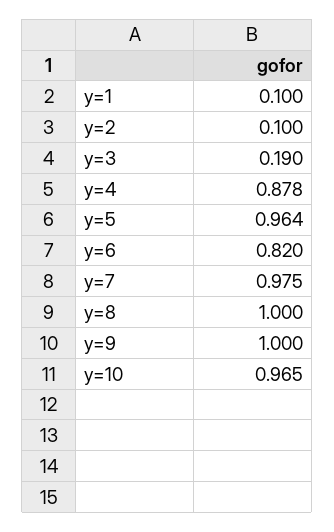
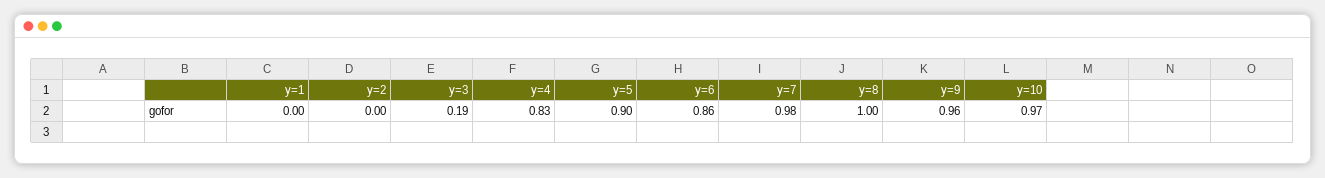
  {
-   "y=1": 0.1,
+   "y=1": 0,
-   "y=2": 0.1,
+   "y=2": 0,
    "y=3": 0.19,
-   "y=4": 0.878,
+   "y=4": 0.83,
-   "y=5": 0.964,
+   "y=5": 0.9,
-   "y=6": 0.82,
+   "y=6": 0.86,
    "y=7": 0.975,
    "y=8": 1,
-   "y=9": 1,
+   "y=9": 0.96,
    "y=10": 0.965
  }

